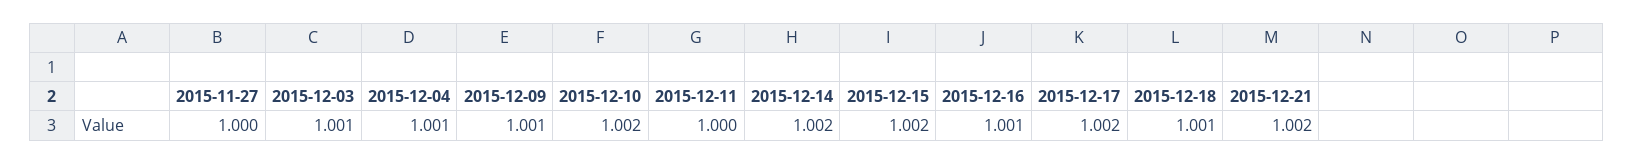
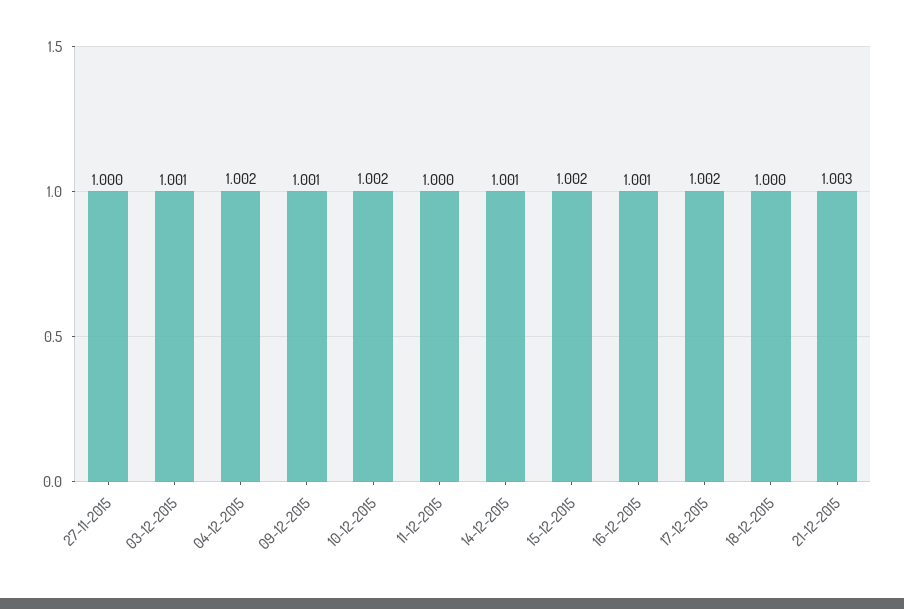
  {
    "2015-11-27": 1,
    "2015-12-03": 1.001,
-   "2015-12-04": 1.001,
+   "2015-12-04": 1.002,
    "2015-12-09": 1.001,
    "2015-12-10": 1.002,
    "2015-12-11": 1,
-   "2015-12-14": 1.002,
+   "2015-12-14": 1.001,
    "2015-12-15": 1.002,
    "2015-12-16": 1.001,
    "2015-12-17": 1.002,
-   "2015-12-18": 1.001,
+   "2015-12-18": 1,
-   "2015-12-21": 1.002
+   "2015-12-21": 1.003
  }

